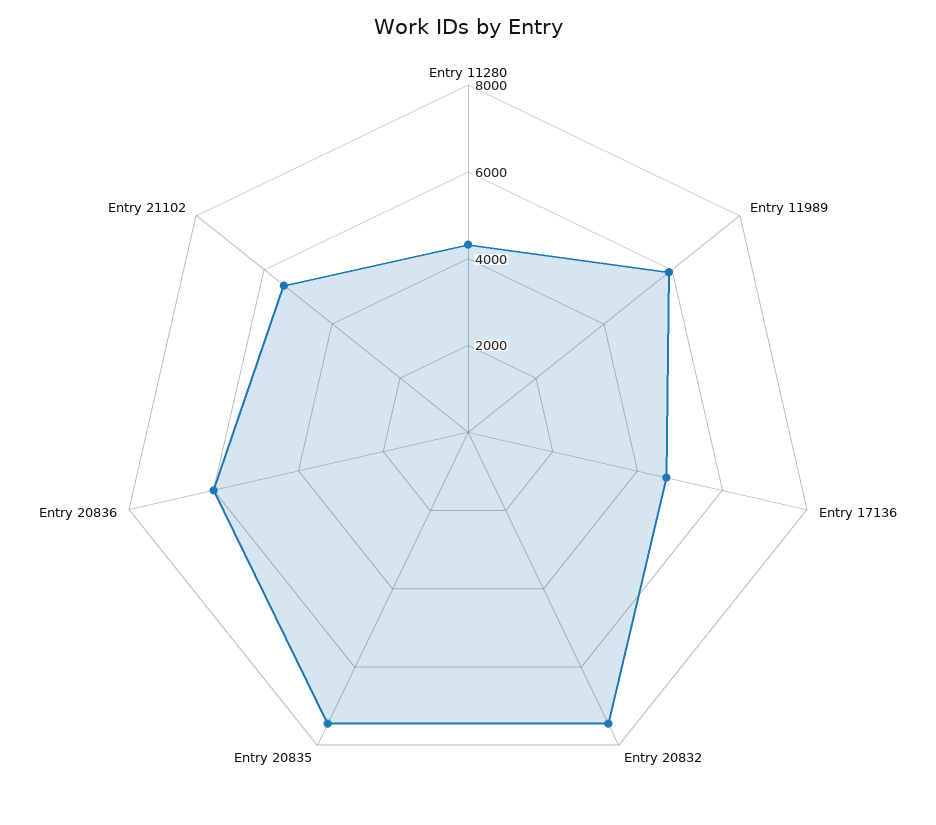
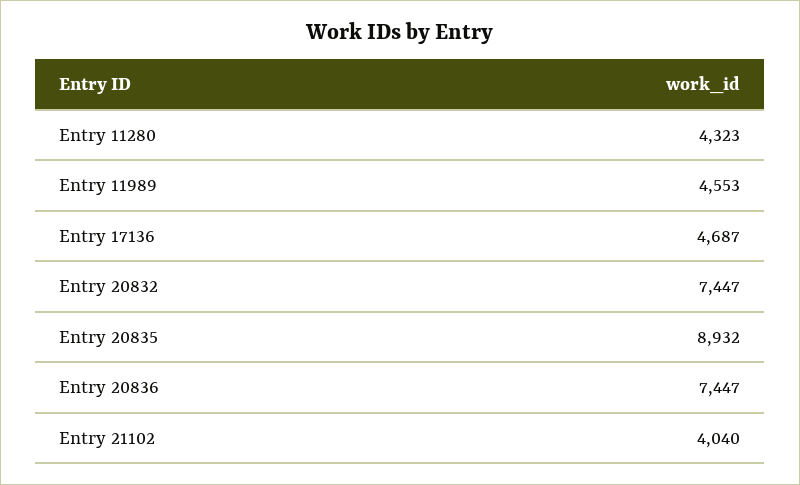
  {
    "Entry 11280": 4323,
-   "Entry 11989": 6000,
+   "Entry 11989": 4553,
    "Entry 17136": 4687,
    "Entry 20832": 7447,
-   "Entry 20835": 7500,
+   "Entry 20835": 8932,
-   "Entry 20836": 6000,
+   "Entry 20836": 7447,
-   "Entry 21102": 5500
+   "Entry 21102": 4040
  }

